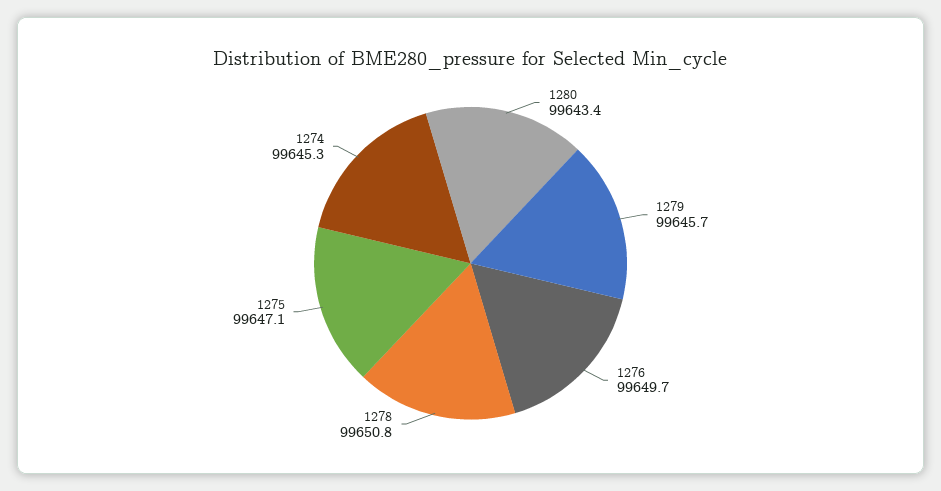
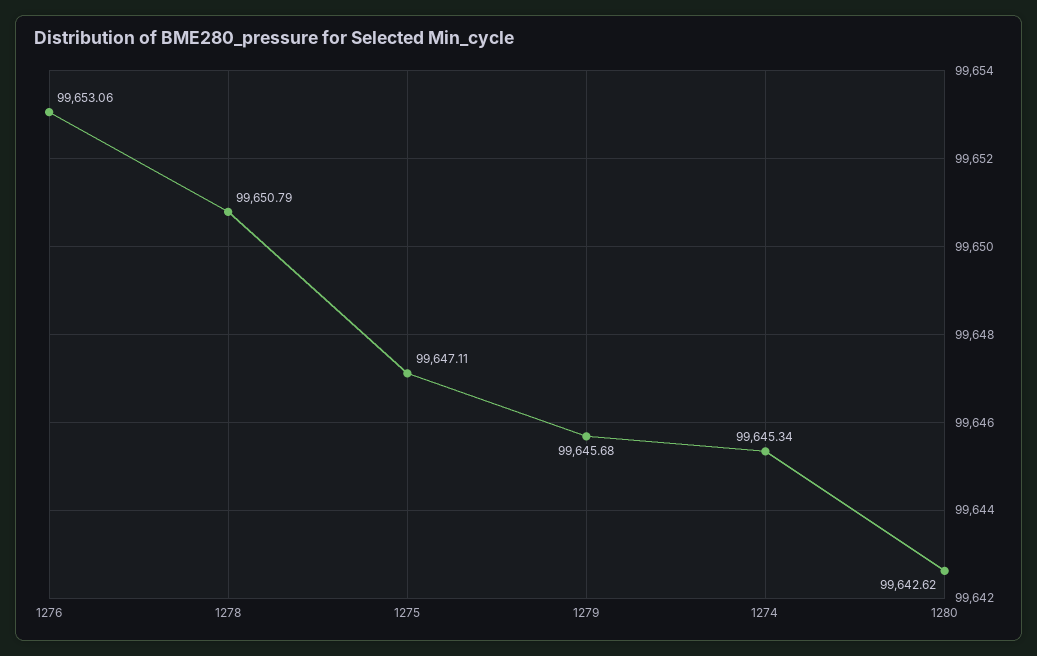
  {
-   "1280": 99643.4,
+   "1280": 99642.62,
    "1279": 99645.68,
-   "1276": 99649.7,
+   "1276": 99653.06,
    "1278": 99650.79,
    "1275": 99647.11,
    "1274": 99645.34
  }

